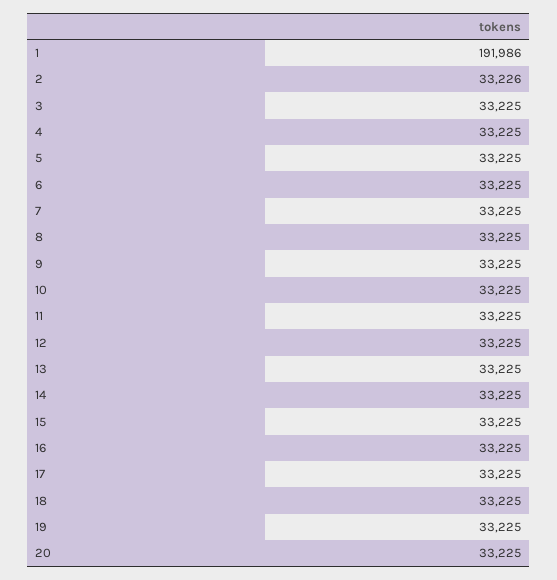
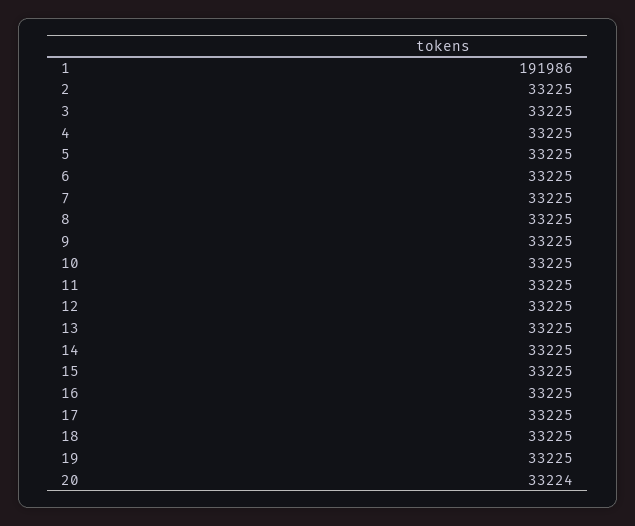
  {
    "1": 191986,
-   "2": 33226,
+   "2": 33225,
    "3": 33225,
    "4": 33225,
    "5": 33225,
    "6": 33225,
    "7": 33225,
    "8": 33225,
    "9": 33225,
    "10": 33225,
    "11": 33225,
    "12": 33225,
    "13": 33225,
    "14": 33225,
    "15": 33225,
    "16": 33225,
    "17": 33225,
    "18": 33225,
    "19": 33225,
-   "20": 33225
+   "20": 33224
  }

